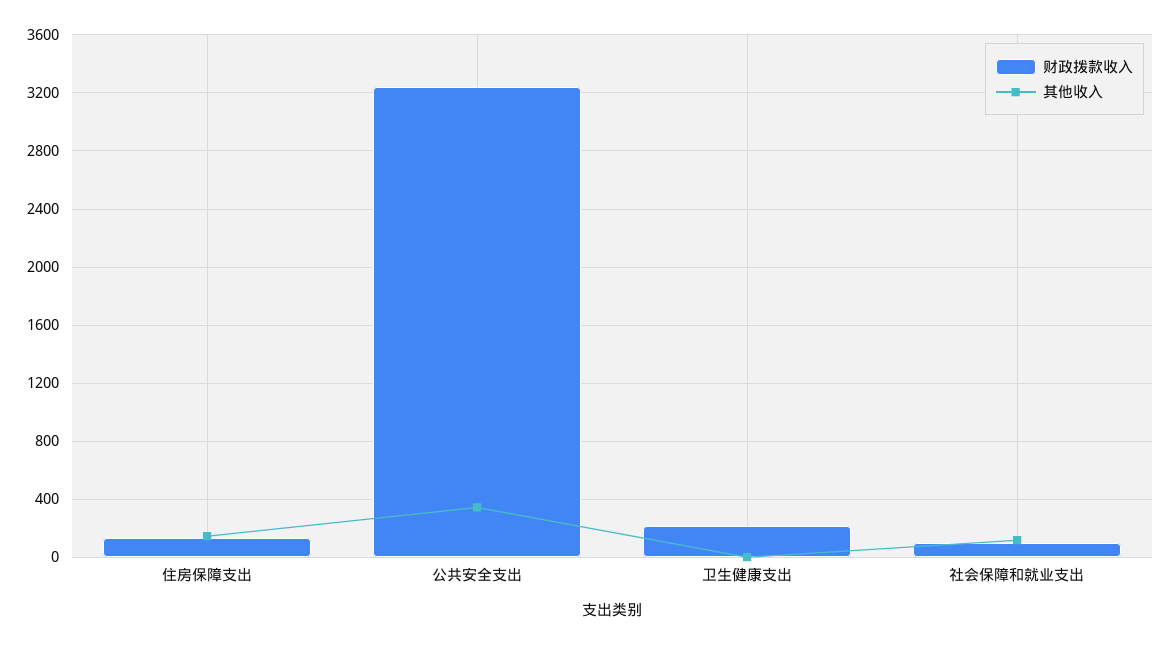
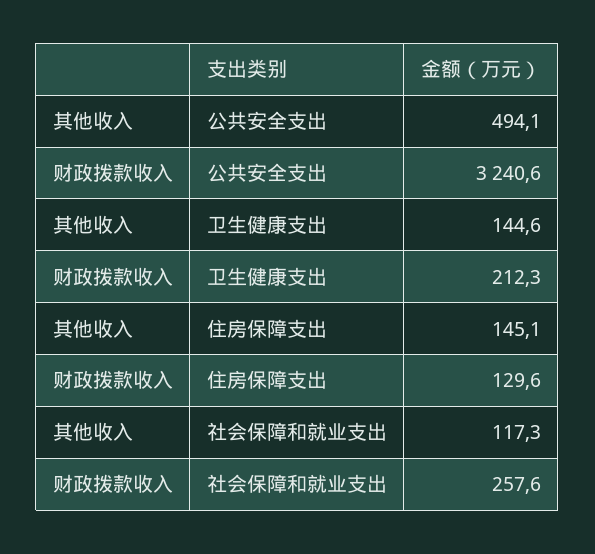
  {
    "财政拨款收入": {
      "住房保障支出": 129.6,
      "公共安全支出": 3240.6,
      "卫生健康支出": 212.3,
-     "社会保障和就业支出": 100
+     "社会保障和就业支出": 257.6
    },
    "其他收入": {
      "住房保障支出": 145.1,
-     "公共安全支出": 350,
+     "公共安全支出": 494.1,
-     "卫生健康支出": 0,
+     "卫生健康支出": 144.6,
      "社会保障和就业支出": 117.3
    }
  }

